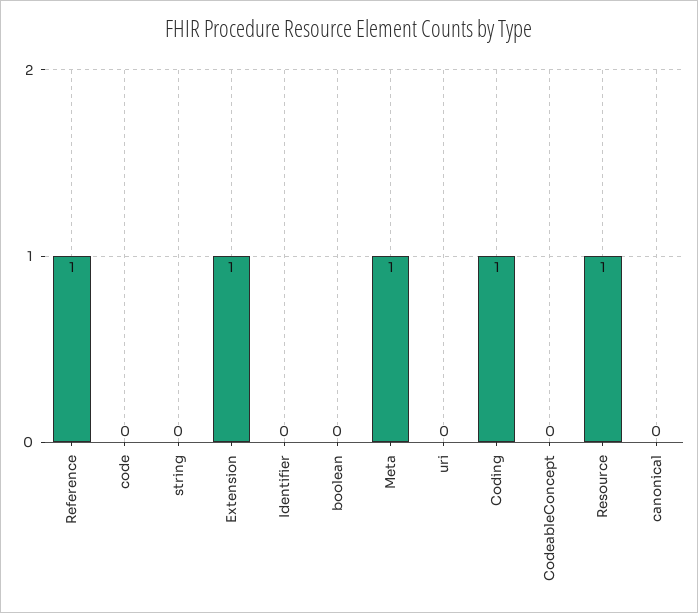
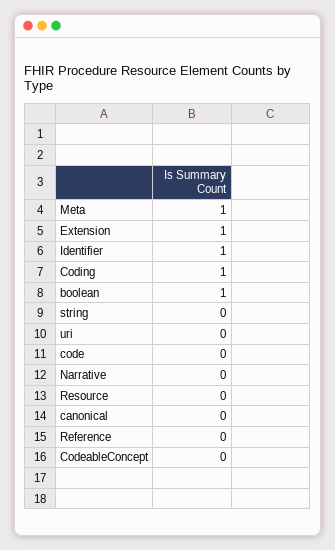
  {
-   "Reference": 1,
+   "Reference": 0,
    "code": 0,
    "string": 0,
    "Extension": 1,
-   "Identifier": 0,
+   "Identifier": 1,
-   "boolean": 0,
+   "boolean": 1,
    "Meta": 1,
    "uri": 0,
    "Coding": 1,
    "CodeableConcept": 0,
-   "Resource": 1,
+   "Resource": 0,
-   "canonical": 0
+   "canonical": 0,
+   "Narrative": 0
  }

